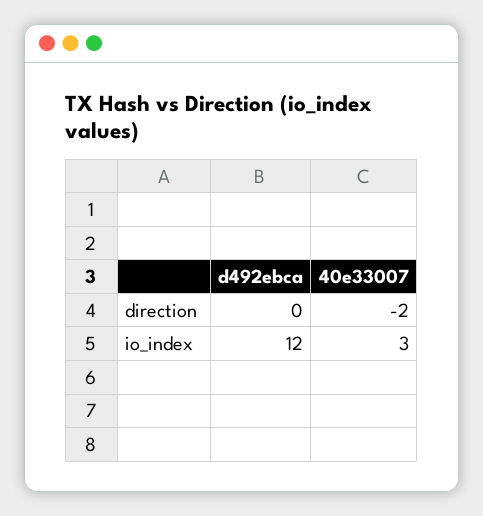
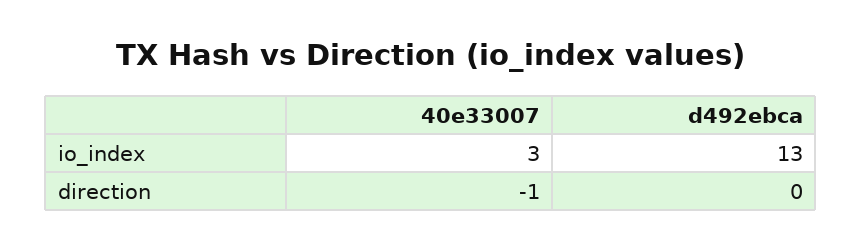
  {
    "d492ebca": {
      "direction": 0,
-     "io_index": 12
+     "io_index": 13
    },
    "40e33007": {
-     "direction": -2,
+     "direction": -1,
      "io_index": 3
    }
  }

